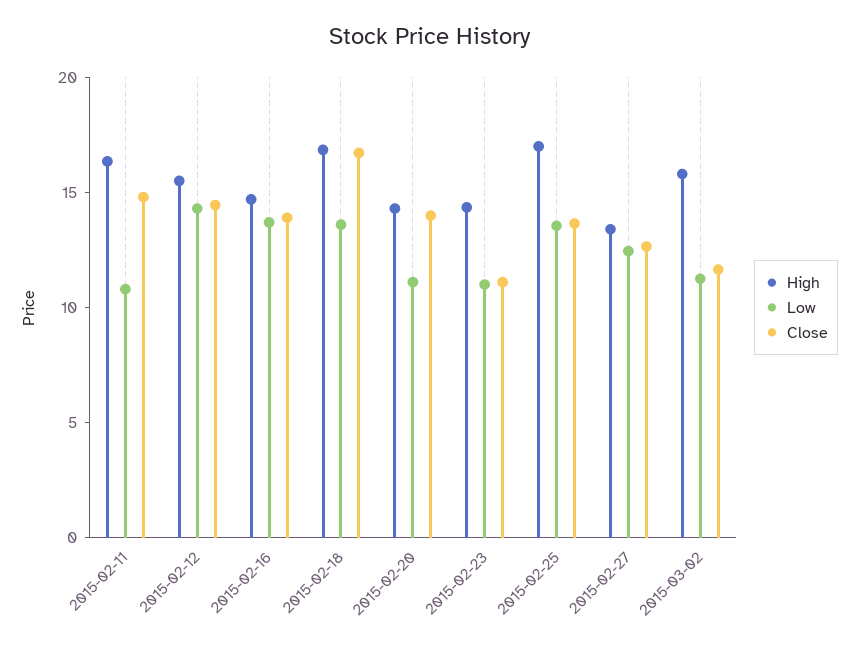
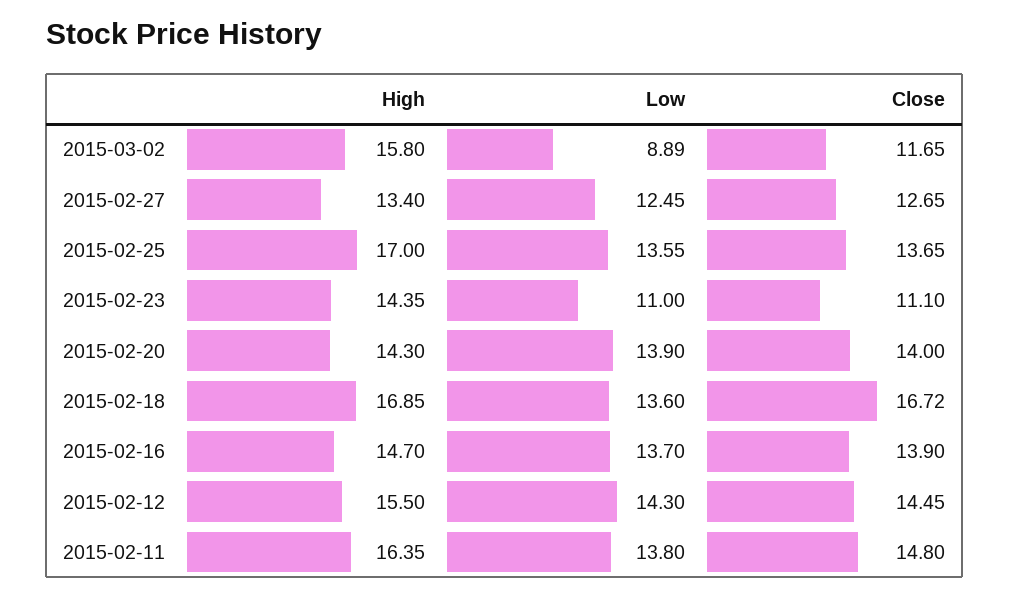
  {
    "High": {
      "2015-02-11": 16.35,
      "2015-02-12": 15.5,
      "2015-02-16": 14.7,
      "2015-02-18": 16.85,
      "2015-02-20": 14.3,
      "2015-02-23": 14.35,
      "2015-02-25": 17,
      "2015-02-27": 13.4,
      "2015-03-02": 15.8
    },
    "Low": {
-     "2015-02-11": 11,
+     "2015-02-11": 13.8,
      "2015-02-12": 14.3,
      "2015-02-16": 13.7,
      "2015-02-18": 13.6,
-     "2015-02-20": 11,
+     "2015-02-20": 13.9,
      "2015-02-23": 11,
      "2015-02-25": 13.55,
      "2015-02-27": 12.45,
-     "2015-03-02": 11
+     "2015-03-02": 8.89
    },
    "Close": {
      "2015-02-11": 14.8,
      "2015-02-12": 14.45,
      "2015-02-16": 13.9,
      "2015-02-18": 16.72,
      "2015-02-20": 14,
      "2015-02-23": 11.1,
      "2015-02-25": 13.65,
      "2015-02-27": 12.65,
      "2015-03-02": 11.65
    }
  }

